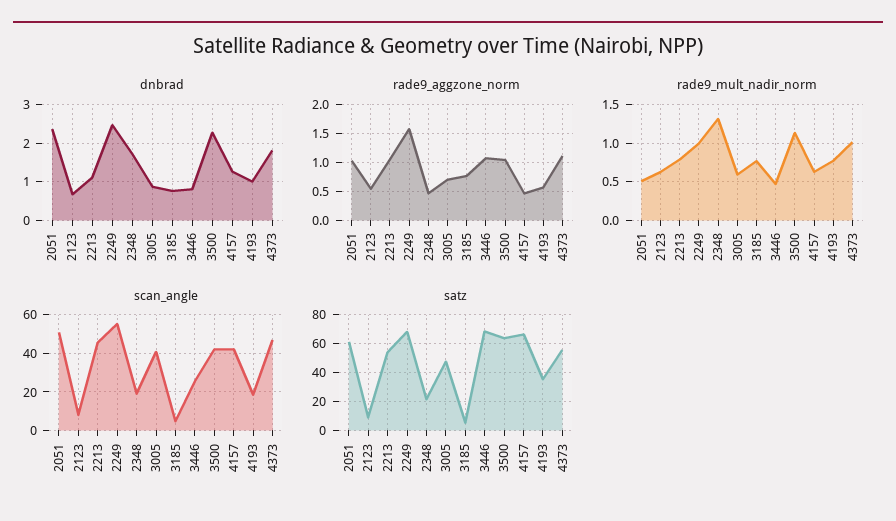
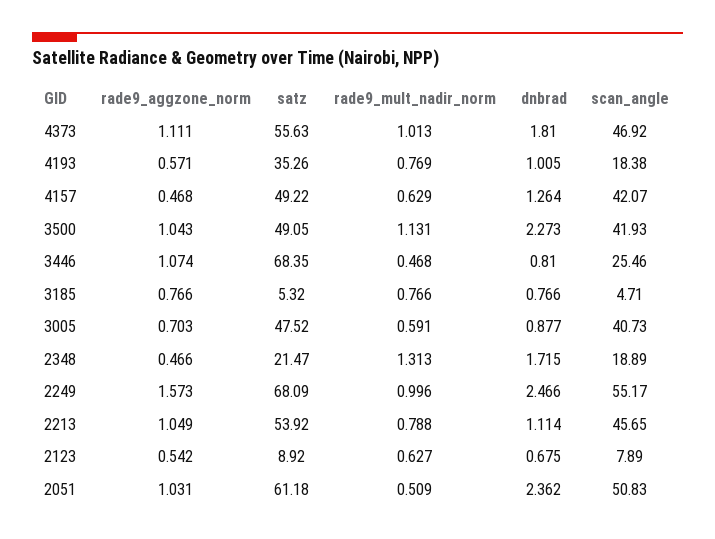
  {
    "dnbrad": {
      "2051": 2.362,
      "2123": 0.675,
      "2213": 1.114,
      "2249": 2.466,
      "2348": 1.715,
      "3005": 0.877,
      "3185": 0.766,
      "3446": 0.81,
      "3500": 2.273,
      "4157": 1.264,
      "4193": 1.005,
      "4373": 1.81
    },
    "rade9_aggzone_norm": {
      "2051": 1.031,
      "2123": 0.542,
      "2213": 1.049,
      "2249": 1.573,
      "2348": 0.466,
      "3005": 0.703,
      "3185": 0.766,
      "3446": 1.074,
      "3500": 1.043,
      "4157": 0.468,
      "4193": 0.571,
      "4373": 1.111
    },
    "rade9_mult_nadir_norm": {
      "2051": 0.509,
      "2123": 0.627,
      "2213": 0.788,
      "2249": 0.996,
      "2348": 1.313,
      "3005": 0.591,
      "3185": 0.766,
      "3446": 0.468,
      "3500": 1.131,
      "4157": 0.629,
      "4193": 0.769,
      "4373": 1.013
    },
    "scan_angle": {
      "2051": 50.83,
      "2123": 7.89,
      "2213": 45.65,
      "2249": 55.17,
      "2348": 18.89,
      "3005": 40.73,
      "3185": 4.71,
      "3446": 25.46,
      "3500": 41.93,
      "4157": 42.07,
      "4193": 18.38,
      "4373": 46.92
    },
    "satz": {
      "2051": 61.18,
      "2123": 8.92,
      "2213": 53.92,
      "2249": 68.09,
      "2348": 21.47,
      "3005": 47.52,
      "3185": 5.32,
      "3446": 68.35,
-     "3500": 65,
+     "3500": 49.05,
-     "4157": 65,
+     "4157": 49.22,
      "4193": 35.26,
      "4373": 55.63
    }
  }

